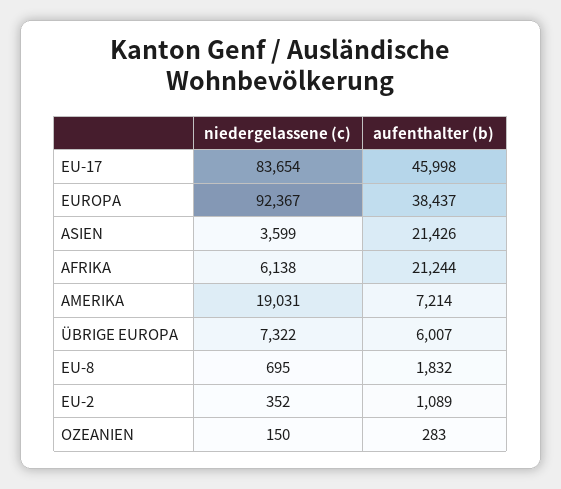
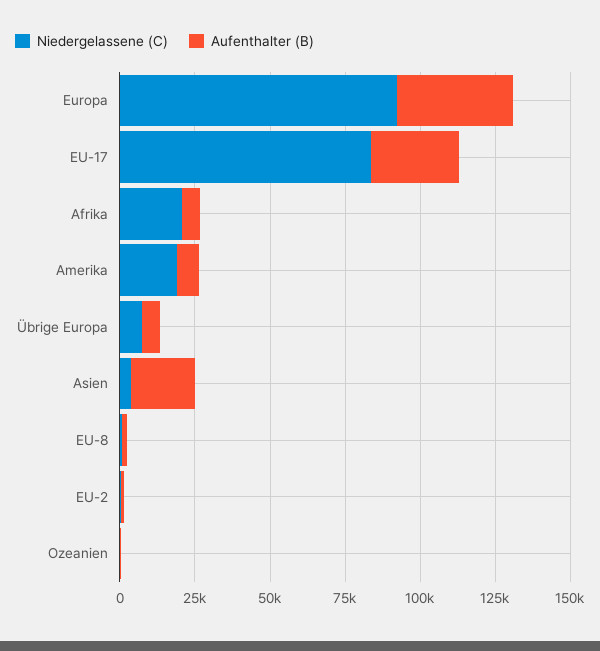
  {
    "niedergelassene (c)": {
      "EU-17": 83654,
      "EUROPA": 92367,
      "ASIEN": 3599,
-     "AFRIKA": 6138,
+     "AFRIKA": 20000,
      "AMERIKA": 19031,
      "ÜBRIGE EUROPA": 7322,
      "EU-8": 695,
      "EU-2": 352,
      "OZEANIEN": 150
    },
    "aufenthalter (b)": {
-     "EU-17": 45998,
+     "EU-17": 30000,
      "EUROPA": 38437,
      "ASIEN": 21426,
-     "AFRIKA": 21244,
+     "AFRIKA": 5000,
      "AMERIKA": 7214,
      "ÜBRIGE EUROPA": 6007,
      "EU-8": 1832,
      "EU-2": 1089,
      "OZEANIEN": 283
    }
  }

